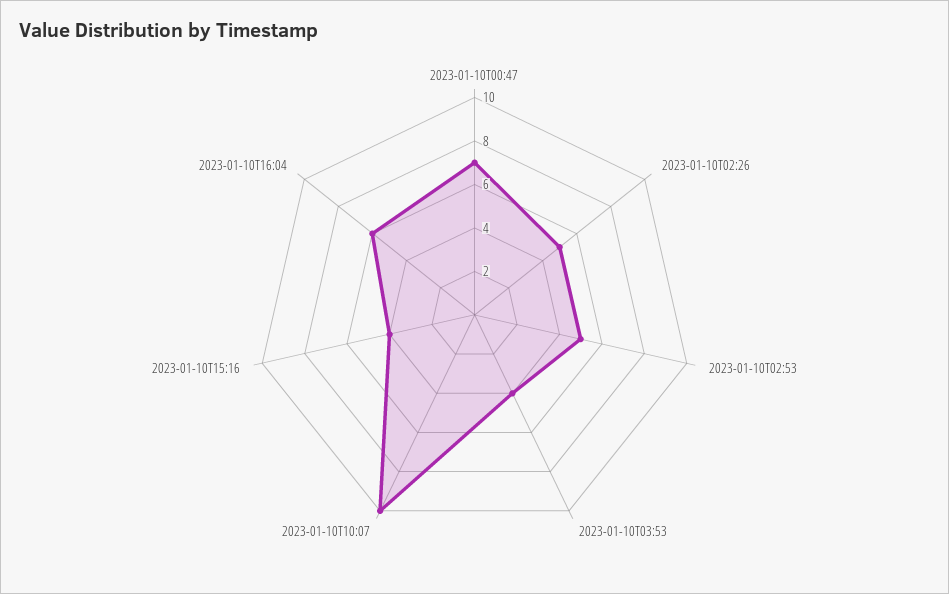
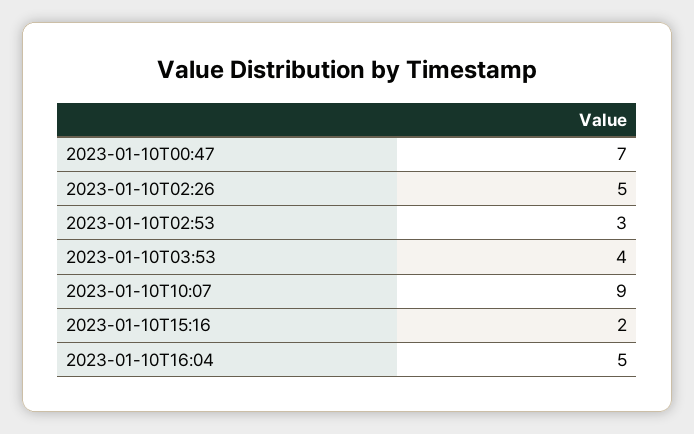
  {
    "2023-01-10T00:47": 7,
    "2023-01-10T02:26": 5,
-   "2023-01-10T02:53": 5,
+   "2023-01-10T02:53": 3,
    "2023-01-10T03:53": 4,
-   "2023-01-10T10:07": 10,
+   "2023-01-10T10:07": 9,
-   "2023-01-10T15:16": 4,
+   "2023-01-10T15:16": 2,
-   "2023-01-10T16:04": 6
+   "2023-01-10T16:04": 5
  }

